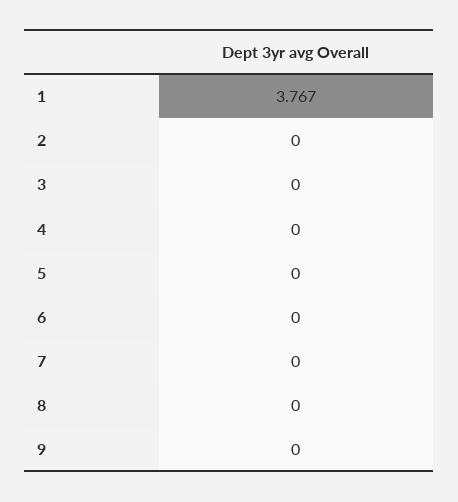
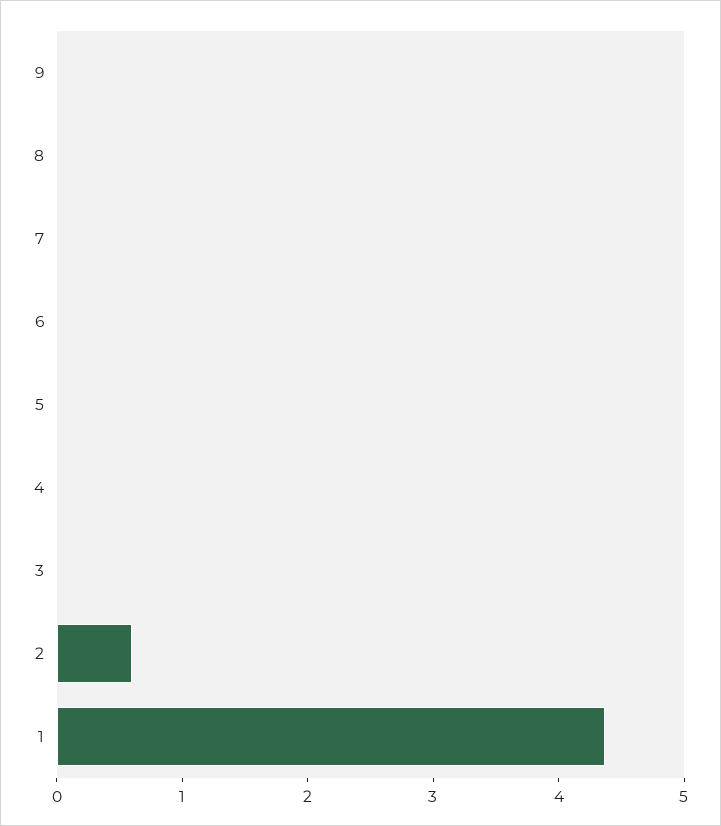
  {
-   "1": 3.767,
+   "1": 4.4,
-   "2": 0,
+   "2": 0.6,
    "3": 0,
    "4": 0,
    "5": 0,
    "6": 0,
    "7": 0,
    "8": 0,
    "9": 0
  }

